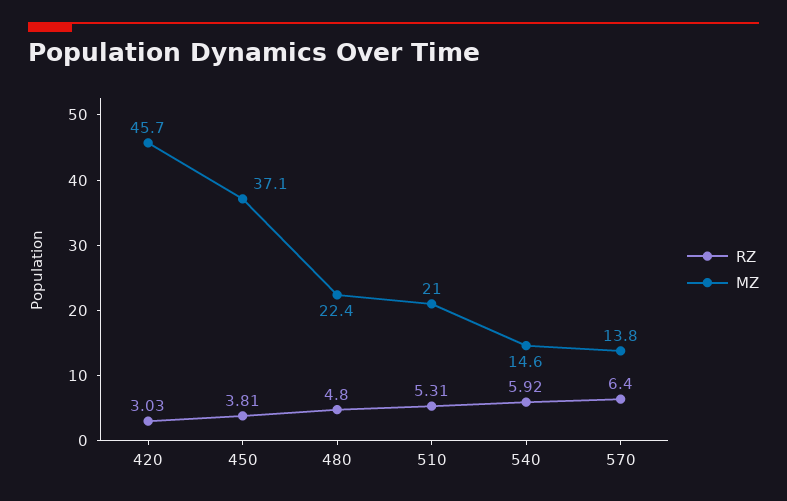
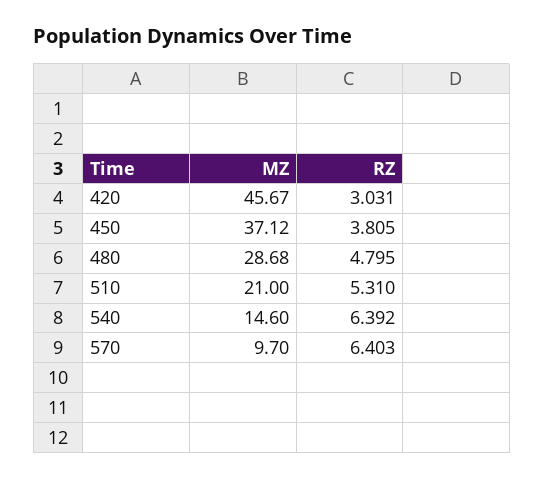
  {
    "RZ": {
      "420": 3.031,
      "450": 3.805,
      "480": 4.795,
      "510": 5.31,
-     "540": 5.92,
+     "540": 6.392,
      "570": 6.403
    },
    "MZ": {
      "420": 45.67,
      "450": 37.12,
-     "480": 22.4,
+     "480": 28.68,
      "510": 21,
      "540": 14.6,
-     "570": 13.8
+     "570": 9.7
    }
  }

